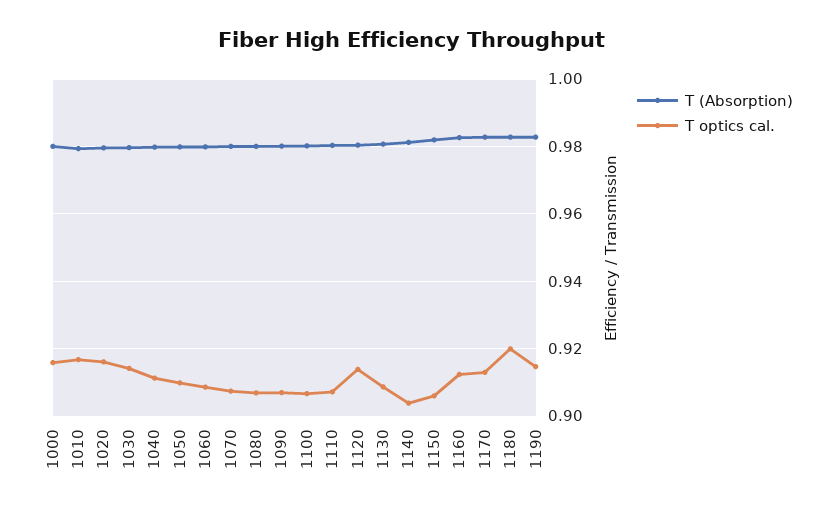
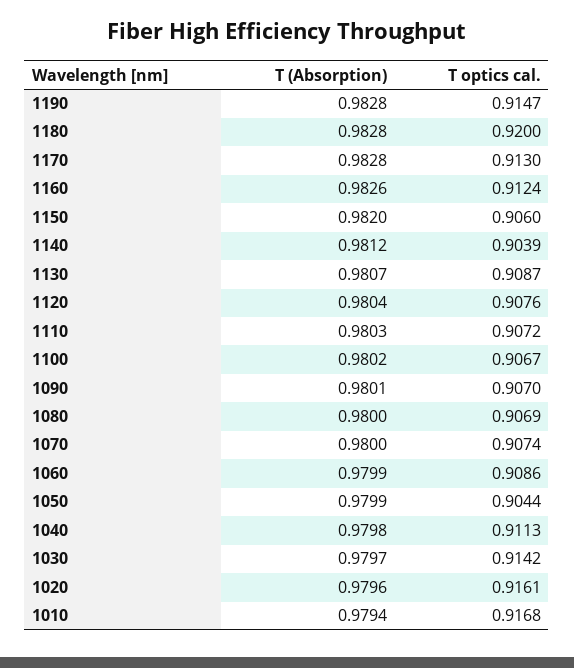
  {
    "T (Absorption)": {
-     "1000": 0.98,
      "1010": 0.9794,
      "1020": 0.9796,
      "1030": 0.9797,
      "1040": 0.9798,
      "1050": 0.9799,
      "1060": 0.9799,
      "1070": 0.98,
      "1080": 0.98,
      "1090": 0.9801,
      "1100": 0.9802,
      "1110": 0.9803,
      "1120": 0.9804,
      "1130": 0.9807,
      "1140": 0.9812,
      "1150": 0.982,
      "1160": 0.9826,
      "1170": 0.9828,
      "1180": 0.9828,
      "1190": 0.9828
    },
    "T optics cal.": {
-     "1000": 0.916,
      "1010": 0.9168,
      "1020": 0.9161,
      "1030": 0.9142,
      "1040": 0.9113,
-     "1050": 0.91,
+     "1050": 0.9044,
      "1060": 0.9086,
      "1070": 0.9074,
      "1080": 0.9069,
      "1090": 0.907,
      "1100": 0.9067,
      "1110": 0.9072,
-     "1120": 0.914,
+     "1120": 0.9076,
      "1130": 0.9087,
      "1140": 0.9039,
      "1150": 0.906,
      "1160": 0.9124,
      "1170": 0.913,
      "1180": 0.92,
      "1190": 0.9147
    }
  }

